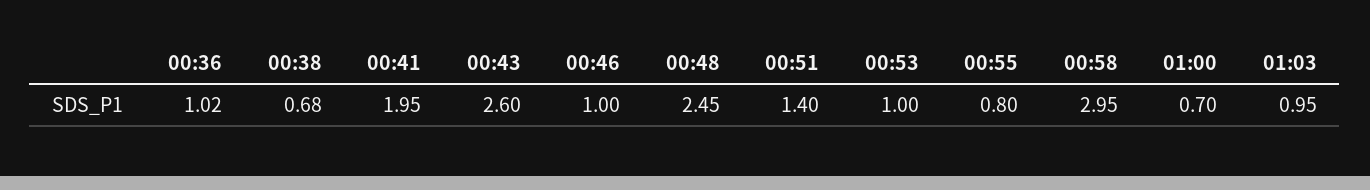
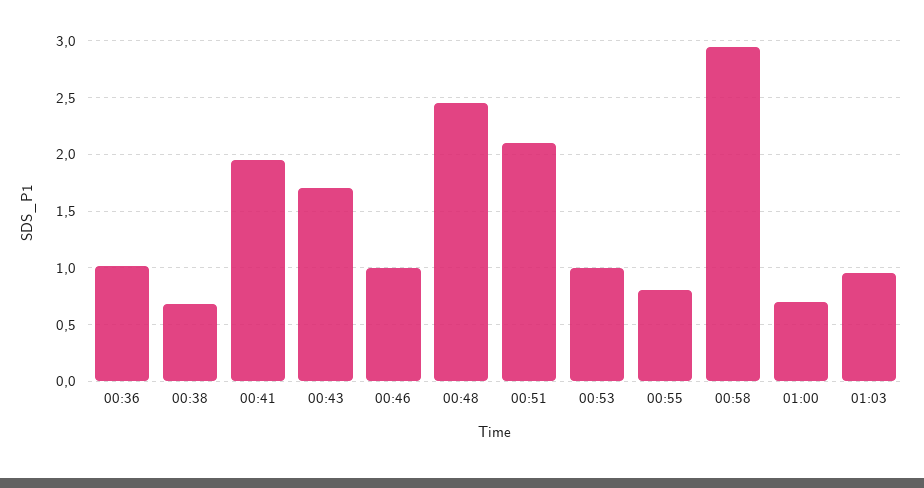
  {
    "00:36": 1.02,
    "00:38": 0.68,
    "00:41": 1.95,
-   "00:43": 2.6,
+   "00:43": 1.7,
    "00:46": 1,
    "00:48": 2.45,
-   "00:51": 1.4,
+   "00:51": 2.1,
    "00:53": 1,
    "00:55": 0.8,
    "00:58": 2.95,
    "01:00": 0.7,
    "01:03": 0.95
  }

